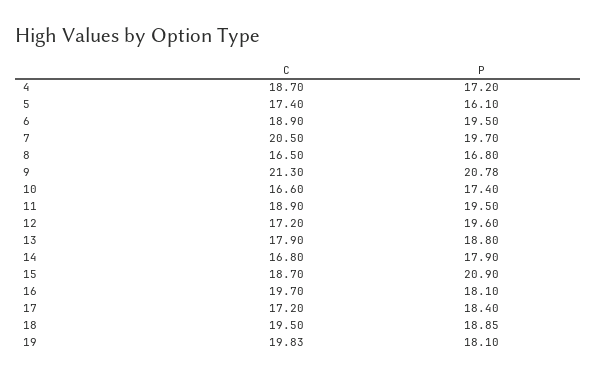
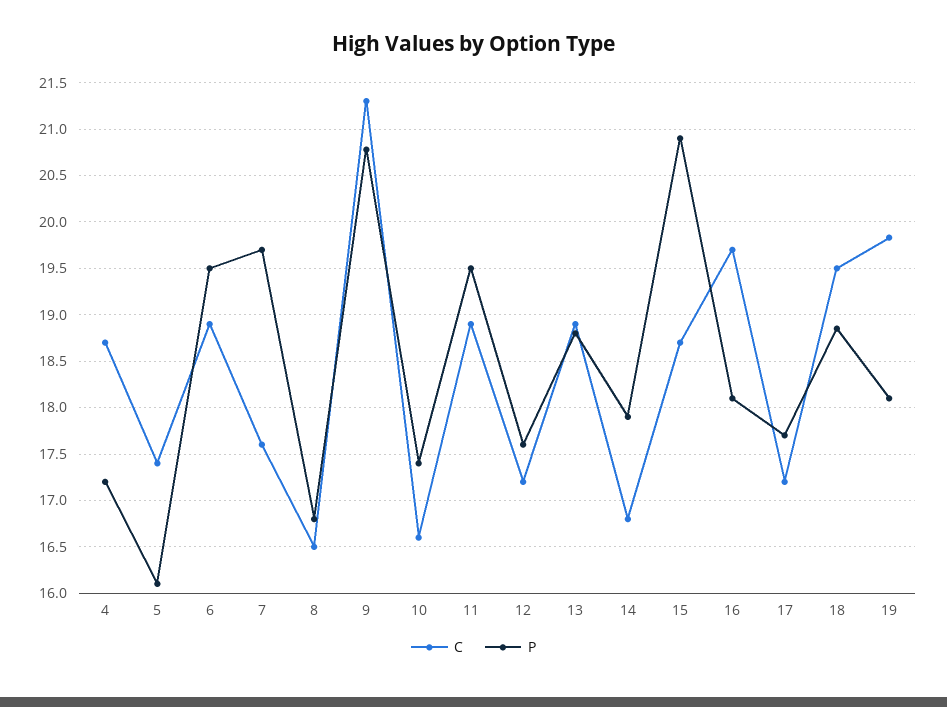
  {
    "C": {
      "4": 18.7,
      "5": 17.4,
      "6": 18.9,
-     "7": 20.5,
+     "7": 17.6,
      "8": 16.5,
      "9": 21.3,
      "10": 16.6,
      "11": 18.9,
      "12": 17.2,
-     "13": 17.9,
+     "13": 18.9,
      "14": 16.8,
      "15": 18.7,
      "16": 19.7,
      "17": 17.2,
      "18": 19.5,
      "19": 19.83
    },
    "P": {
      "4": 17.2,
      "5": 16.1,
      "6": 19.5,
      "7": 19.7,
      "8": 16.8,
      "9": 20.78,
      "10": 17.4,
      "11": 19.5,
-     "12": 19.6,
+     "12": 17.6,
      "13": 18.8,
      "14": 17.9,
      "15": 20.9,
      "16": 18.1,
-     "17": 18.4,
+     "17": 17.7,
      "18": 18.85,
      "19": 18.1
    }
  }

